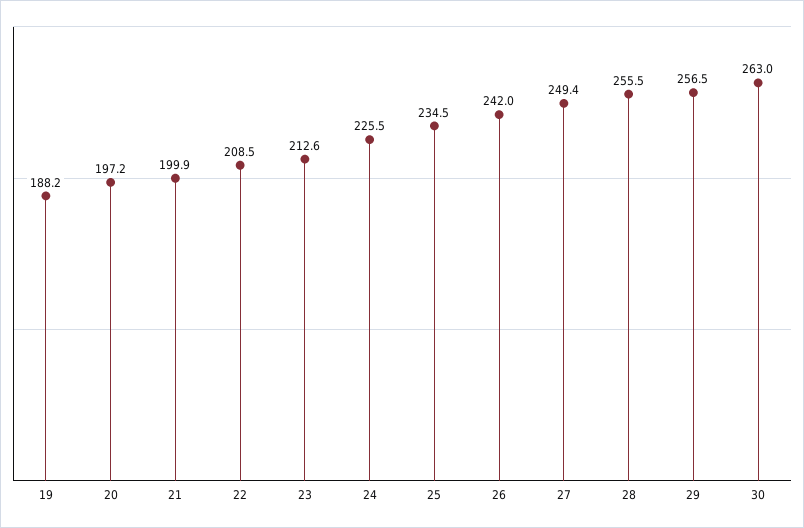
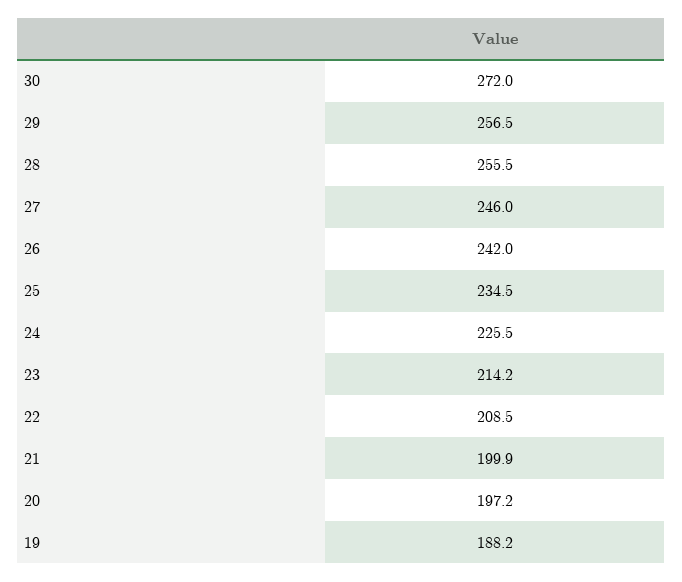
  {
    "19": 188.2,
    "20": 197.2,
    "21": 199.9,
    "22": 208.5,
-   "23": 212.6,
+   "23": 214.2,
    "24": 225.5,
    "25": 234.5,
    "26": 242,
-   "27": 249.4,
+   "27": 246,
    "28": 255.5,
    "29": 256.5,
-   "30": 263
+   "30": 272
  }

